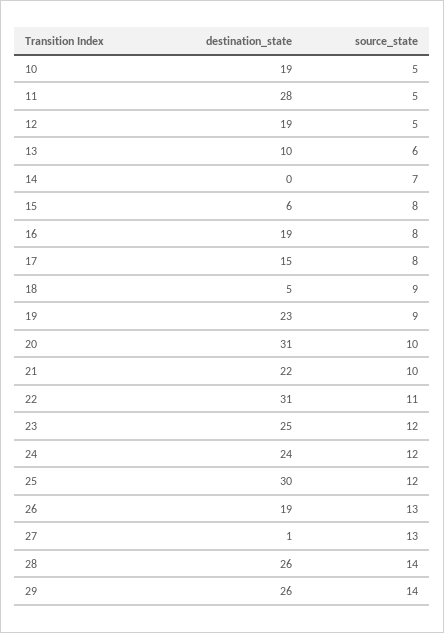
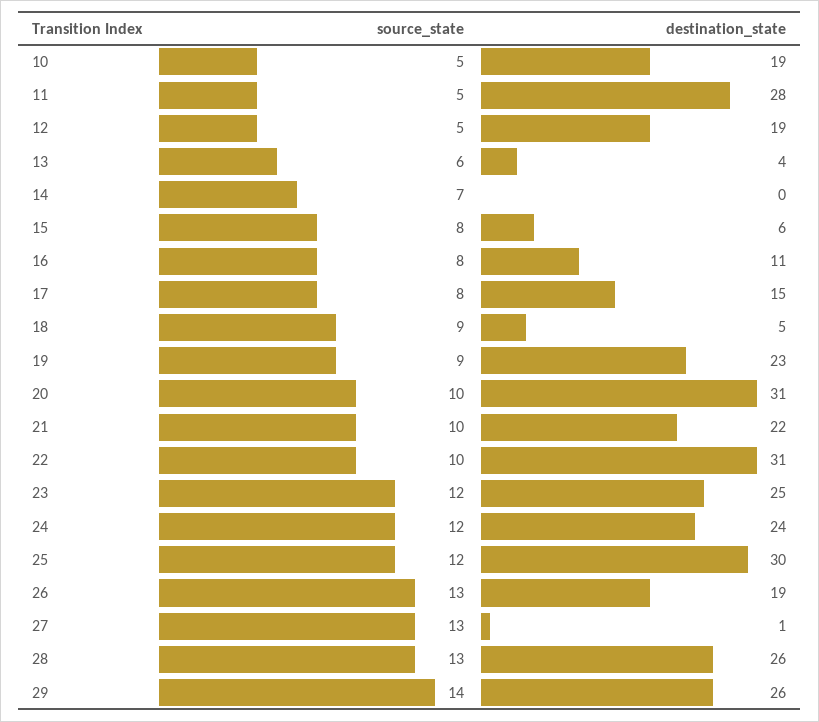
  {
    "destination_state": {
      "10": 19,
      "11": 28,
      "12": 19,
-     "13": 10,
+     "13": 4,
      "14": 0,
      "15": 6,
-     "16": 19,
+     "16": 11,
      "17": 15,
      "18": 5,
      "19": 23,
      "20": 31,
      "21": 22,
      "22": 31,
      "23": 25,
      "24": 24,
      "25": 30,
      "26": 19,
      "27": 1,
      "28": 26,
      "29": 26
    },
    "source_state": {
      "10": 5,
      "11": 5,
      "12": 5,
      "13": 6,
      "14": 7,
      "15": 8,
      "16": 8,
      "17": 8,
      "18": 9,
      "19": 9,
      "20": 10,
      "21": 10,
-     "22": 11,
+     "22": 10,
      "23": 12,
      "24": 12,
      "25": 12,
      "26": 13,
      "27": 13,
-     "28": 14,
+     "28": 13,
      "29": 14
    }
  }

